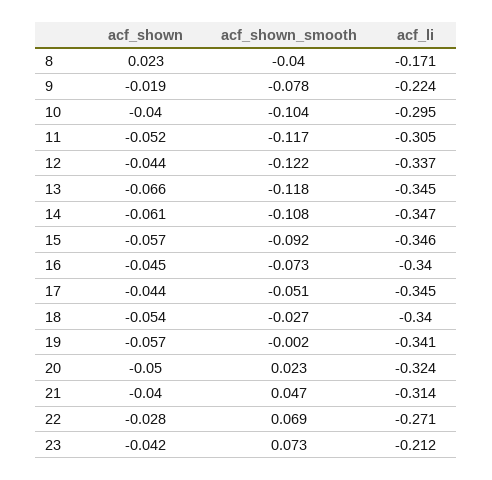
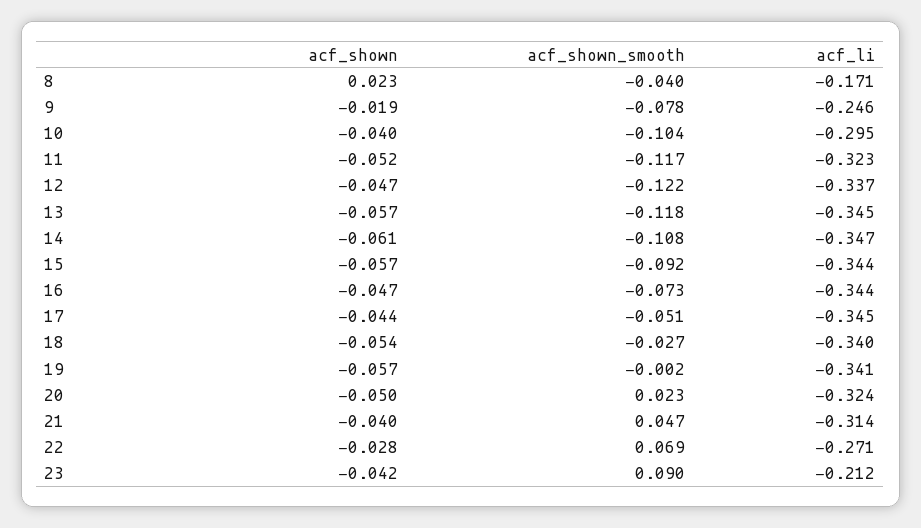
  {
    "acf_shown": {
      "8": 0.023,
      "9": -0.019,
      "10": -0.04,
      "11": -0.052,
-     "12": -0.044,
+     "12": -0.047,
-     "13": -0.066,
+     "13": -0.057,
      "14": -0.061,
      "15": -0.057,
-     "16": -0.045,
+     "16": -0.047,
      "17": -0.044,
      "18": -0.054,
      "19": -0.057,
      "20": -0.05,
      "21": -0.04,
      "22": -0.028,
      "23": -0.042
    },
    "acf_shown_smooth": {
      "8": -0.04,
      "9": -0.078,
      "10": -0.104,
      "11": -0.117,
      "12": -0.122,
      "13": -0.118,
      "14": -0.108,
      "15": -0.092,
      "16": -0.073,
      "17": -0.051,
      "18": -0.027,
      "19": -0.002,
      "20": 0.023,
      "21": 0.047,
      "22": 0.069,
-     "23": 0.073
+     "23": 0.09
    },
    "acf_li": {
      "8": -0.171,
-     "9": -0.224,
+     "9": -0.246,
      "10": -0.295,
-     "11": -0.305,
+     "11": -0.323,
      "12": -0.337,
      "13": -0.345,
      "14": -0.347,
-     "15": -0.346,
+     "15": -0.344,
-     "16": -0.34,
+     "16": -0.344,
      "17": -0.345,
      "18": -0.34,
      "19": -0.341,
      "20": -0.324,
      "21": -0.314,
      "22": -0.271,
      "23": -0.212
    }
  }

